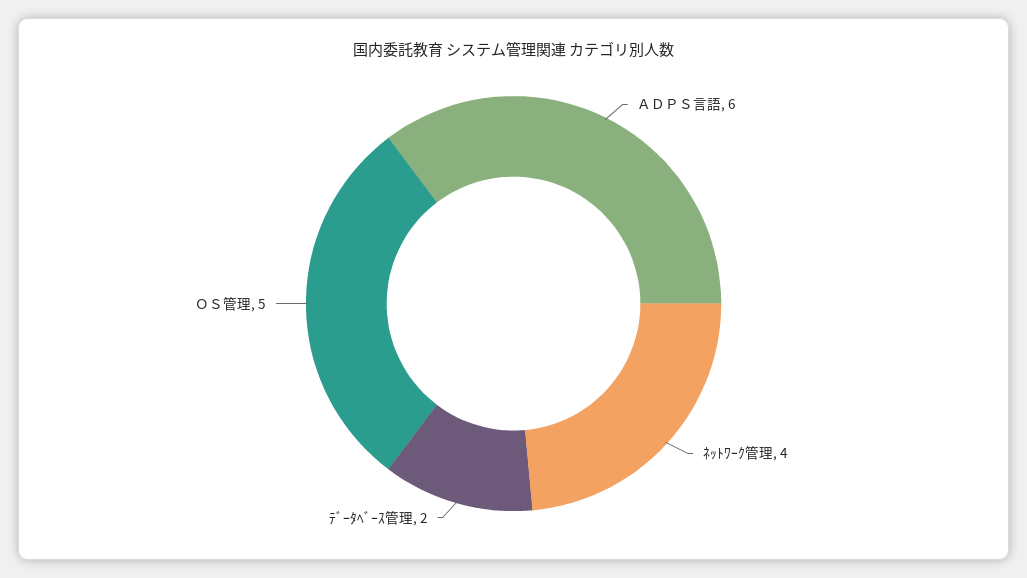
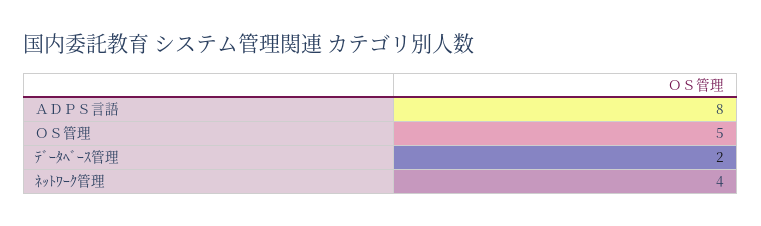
  {
-   "ＡＤＰＳ言語": 6,
+   "ＡＤＰＳ言語": 8,
    "ﾈｯﾄﾜｰｸ管理": 4,
    "ﾃﾞｰﾀﾍﾞｰｽ管理": 2,
    "ＯＳ管理": 5
  }

